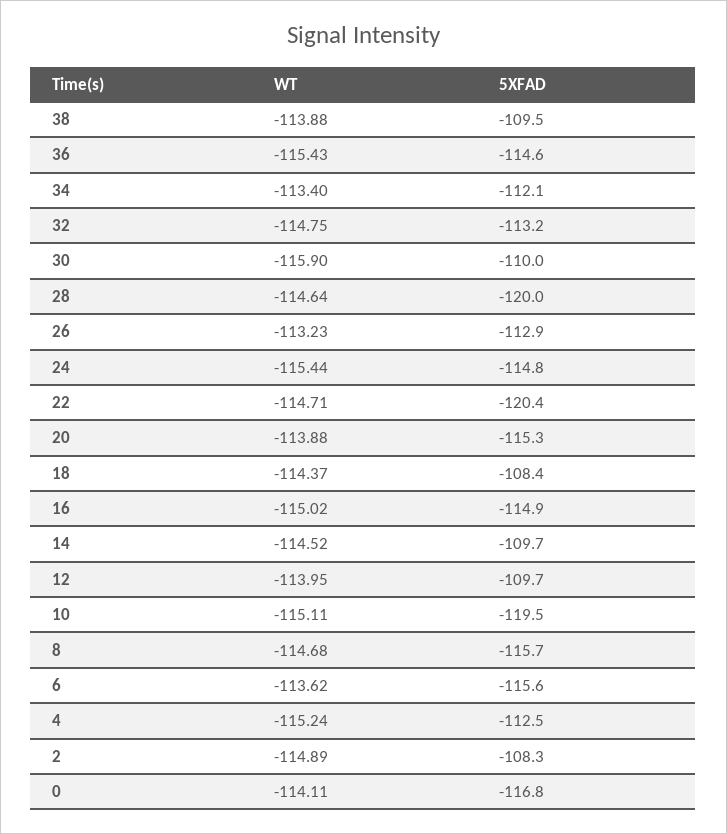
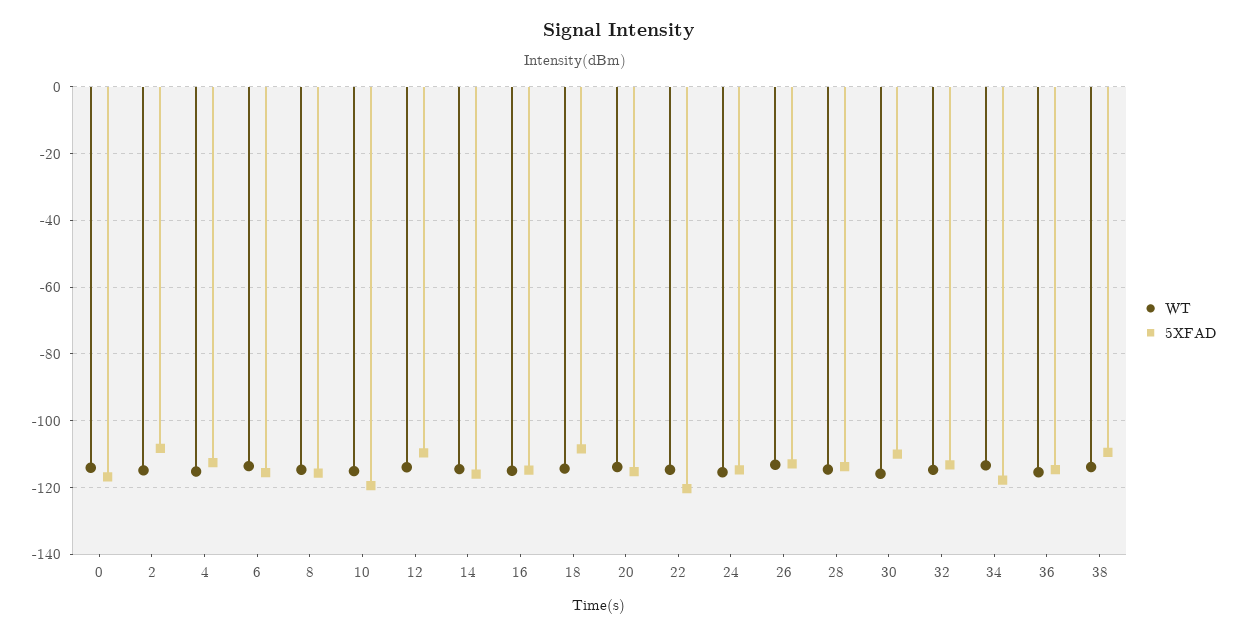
  {
    "WT": {
      "38": -113.88,
      "36": -115.43,
      "34": -113.4,
      "32": -114.75,
      "30": -115.9,
      "28": -114.64,
      "26": -113.23,
      "24": -115.44,
      "22": -114.71,
      "20": -113.88,
      "18": -114.37,
      "16": -115.02,
      "14": -114.52,
      "12": -113.95,
      "10": -115.11,
      "8": -114.68,
      "6": -113.62,
      "4": -115.24,
      "2": -114.89,
      "0": -114.11
    },
    "5XFAD": {
      "38": -109.5,
      "36": -114.6,
-     "34": -112.1,
+     "34": -118,
      "32": -113.2,
      "30": -110,
-     "28": -120,
+     "28": -114,
      "26": -112.9,
      "24": -114.8,
      "22": -120.4,
      "20": -115.3,
      "18": -108.4,
      "16": -114.9,
-     "14": -109.7,
+     "14": -116,
      "12": -109.7,
      "10": -119.5,
      "8": -115.7,
      "6": -115.6,
      "4": -112.5,
      "2": -108.3,
      "0": -116.8
    }
  }

